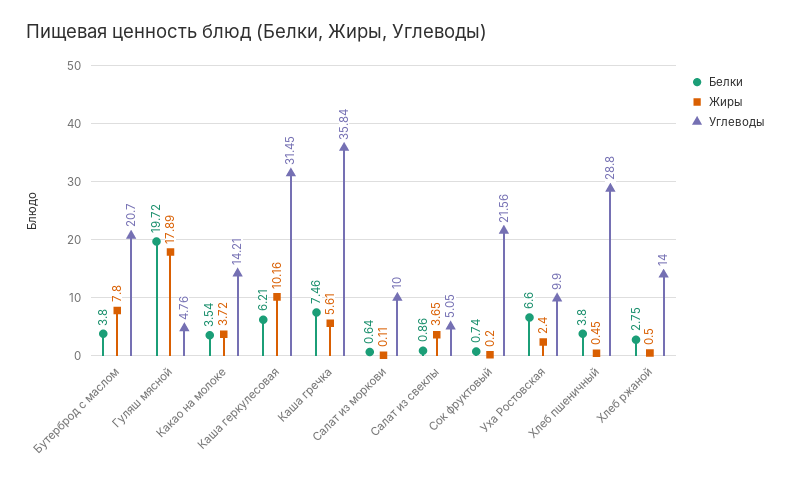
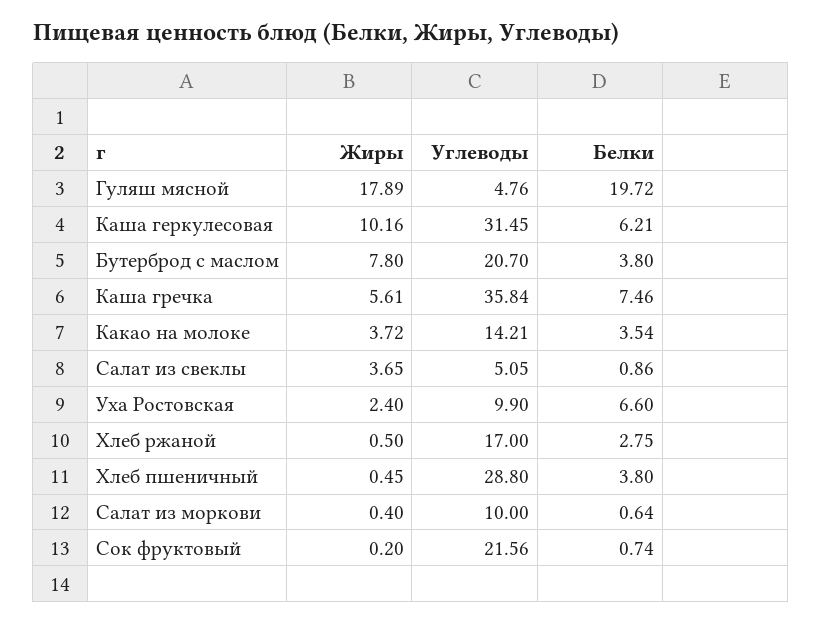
  {
    "Белки": {
      "Бутерброд с маслом": 3.8,
      "Гуляш мясной": 19.72,
      "Какао на молоке": 3.54,
      "Каша геркулесовая": 6.21,
      "Каша гречка": 7.46,
      "Салат из моркови": 0.64,
      "Салат из свеклы": 0.86,
      "Сок фруктовый": 0.74,
      "Уха Ростовская": 6.6,
      "Хлеб пшеничный": 3.8,
      "Хлеб ржаной": 2.75
    },
    "Жиры": {
      "Бутерброд с маслом": 7.8,
      "Гуляш мясной": 17.89,
      "Какао на молоке": 3.72,
      "Каша геркулесовая": 10.16,
      "Каша гречка": 5.61,
-     "Салат из моркови": 0.11,
+     "Салат из моркови": 0.4,
      "Салат из свеклы": 3.65,
      "Сок фруктовый": 0.2,
      "Уха Ростовская": 2.4,
      "Хлеб пшеничный": 0.45,
      "Хлеб ржаной": 0.5
    },
    "Углеводы": {
      "Бутерброд с маслом": 20.7,
      "Гуляш мясной": 4.76,
      "Какао на молоке": 14.21,
      "Каша геркулесовая": 31.45,
      "Каша гречка": 35.84,
      "Салат из моркови": 10,
      "Салат из свеклы": 5.05,
      "Сок фруктовый": 21.56,
      "Уха Ростовская": 9.9,
      "Хлеб пшеничный": 28.8,
-     "Хлеб ржаной": 14
+     "Хлеб ржаной": 17
    }
  }

